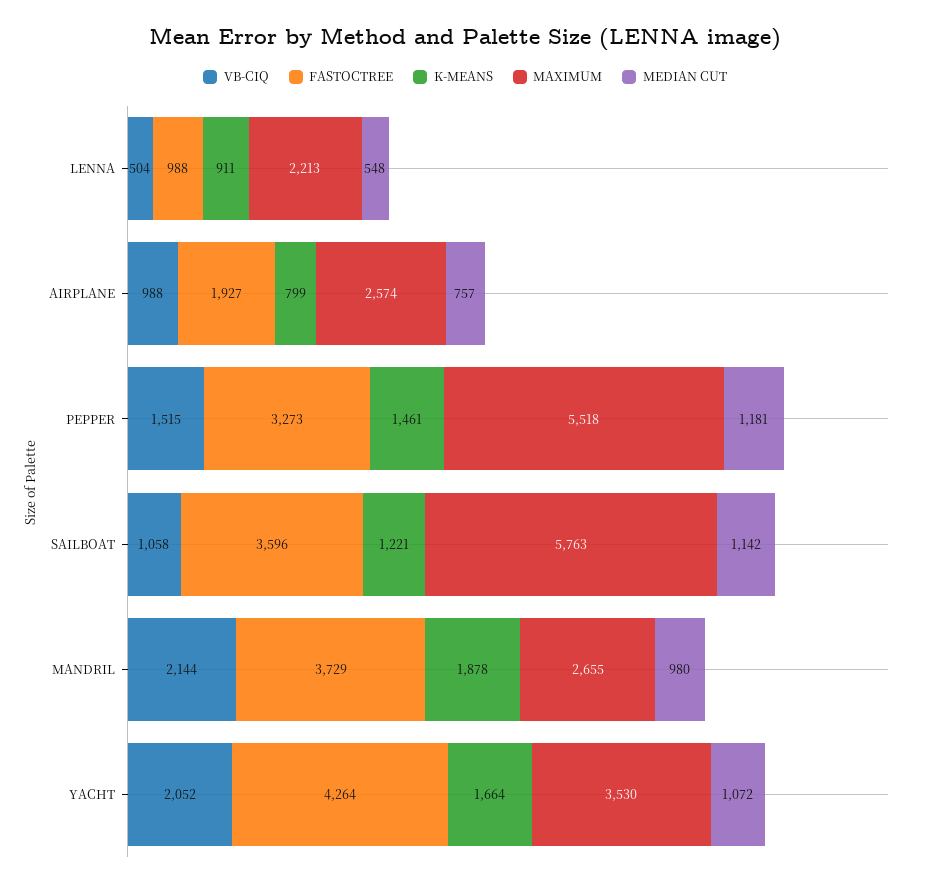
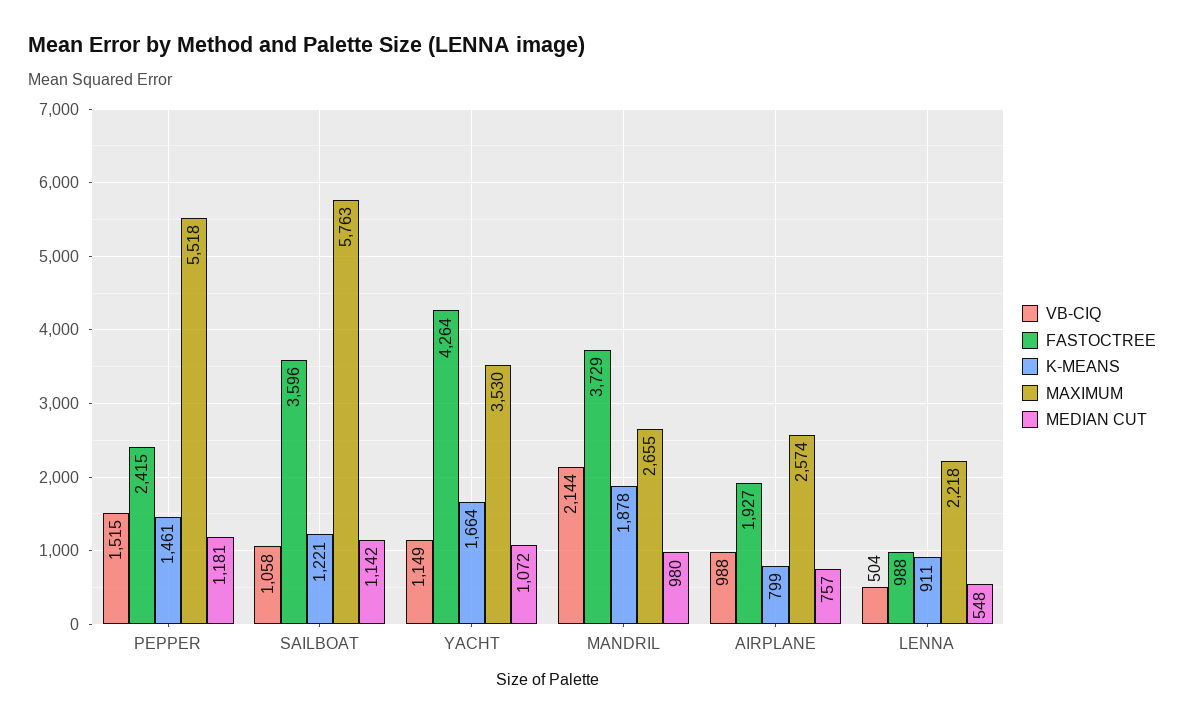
  {
    "VB-CIQ": {
      "LENNA": 504,
      "AIRPLANE": 988,
      "PEPPER": 1515,
      "SAILBOAT": 1058,
      "MANDRIL": 2144,
-     "YACHT": 2052
+     "YACHT": 1149
    },
    "FASTOCTREE": {
      "LENNA": 988,
      "AIRPLANE": 1927,
-     "PEPPER": 3273,
+     "PEPPER": 2415,
      "SAILBOAT": 3596,
      "MANDRIL": 3729,
      "YACHT": 4264
    },
    "K-MEANS": {
      "LENNA": 911,
      "AIRPLANE": 799,
      "PEPPER": 1461,
      "SAILBOAT": 1221,
      "MANDRIL": 1878,
      "YACHT": 1664
    },
    "MAXIMUM": {
-     "LENNA": 2213,
+     "LENNA": 2218,
      "AIRPLANE": 2574,
      "PEPPER": 5518,
      "SAILBOAT": 5763,
      "MANDRIL": 2655,
      "YACHT": 3530
    },
    "MEDIAN CUT": {
      "LENNA": 548,
      "AIRPLANE": 757,
      "PEPPER": 1181,
      "SAILBOAT": 1142,
      "MANDRIL": 980,
      "YACHT": 1072
    }
  }

